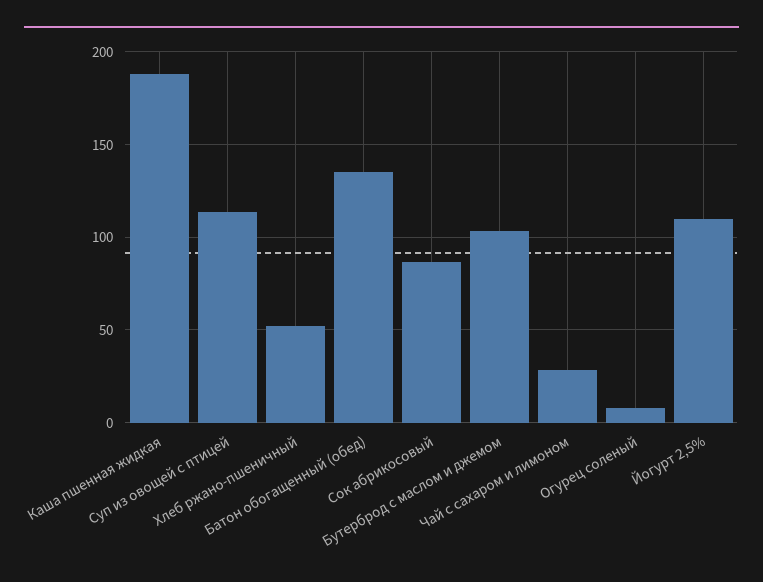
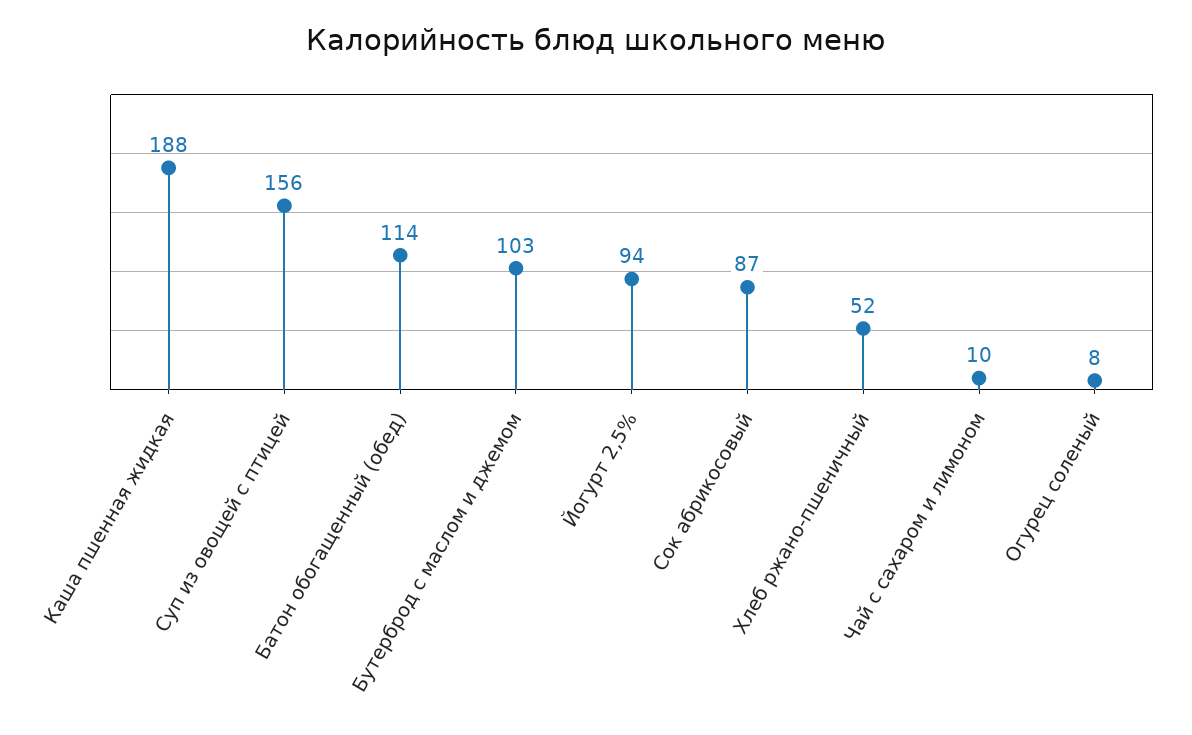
  {
    "Каша пшенная жидкая": 188,
-   "Суп из овощей с птицей": 115,
+   "Суп из овощей с птицей": 156,
    "Хлеб ржано-пшеничный": 52,
-   "Батон обогащенный (обед)": 135,
+   "Батон обогащенный (обед)": 114,
    "Сок абрикосовый": 87,
    "Бутерброд с маслом и джемом": 103,
-   "Чай с сахаром и лимоном": 30,
+   "Чай с сахаром и лимоном": 10,
    "Огурец соленый": 8,
-   "Йогурт 2,5%": 110
+   "Йогурт 2,5%": 94
  }

